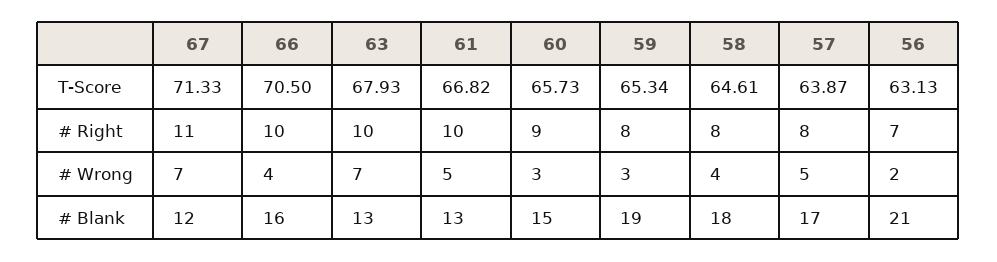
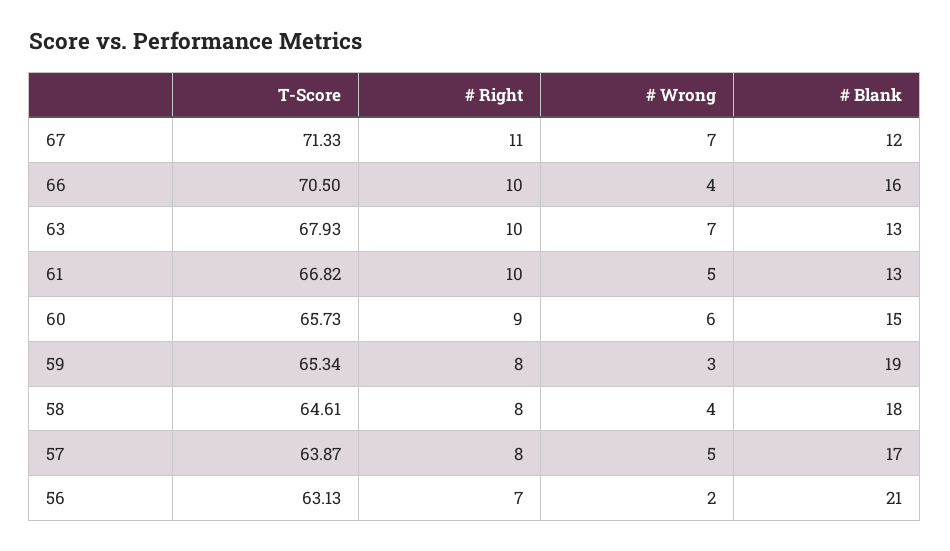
  {
    "67": {
      "T-Score": 71.33,
      "# Right": 11,
      "# Wrong": 7,
      "# Blank": 12
    },
    "66": {
      "T-Score": 70.5,
      "# Right": 10,
      "# Wrong": 4,
      "# Blank": 16
    },
    "63": {
      "T-Score": 67.93,
      "# Right": 10,
      "# Wrong": 7,
      "# Blank": 13
    },
    "61": {
      "T-Score": 66.82,
      "# Right": 10,
      "# Wrong": 5,
      "# Blank": 13
    },
    "60": {
      "T-Score": 65.73,
      "# Right": 9,
-     "# Wrong": 3,
+     "# Wrong": 6,
      "# Blank": 15
    },
    "59": {
      "T-Score": 65.34,
      "# Right": 8,
      "# Wrong": 3,
      "# Blank": 19
    },
    "58": {
      "T-Score": 64.61,
      "# Right": 8,
      "# Wrong": 4,
      "# Blank": 18
    },
    "57": {
      "T-Score": 63.87,
      "# Right": 8,
      "# Wrong": 5,
      "# Blank": 17
    },
    "56": {
      "T-Score": 63.13,
      "# Right": 7,
      "# Wrong": 2,
      "# Blank": 21
    }
  }

